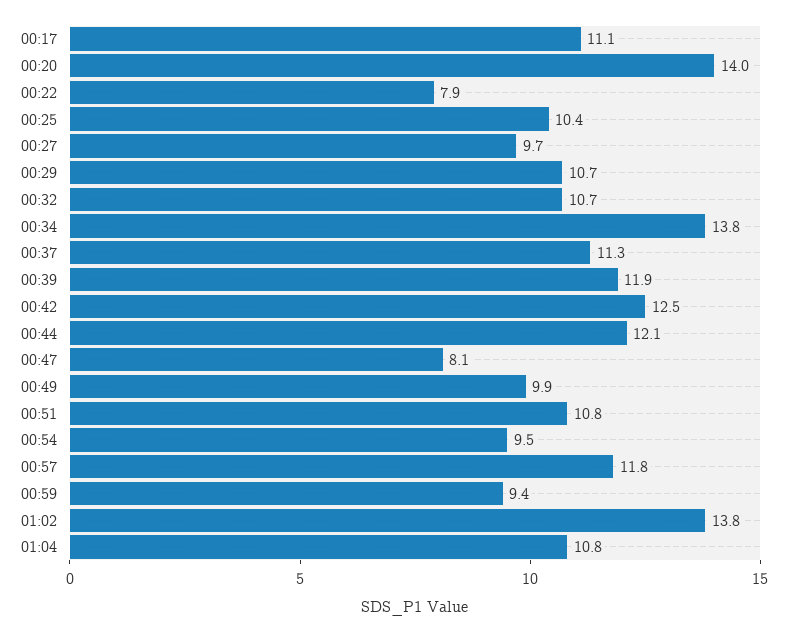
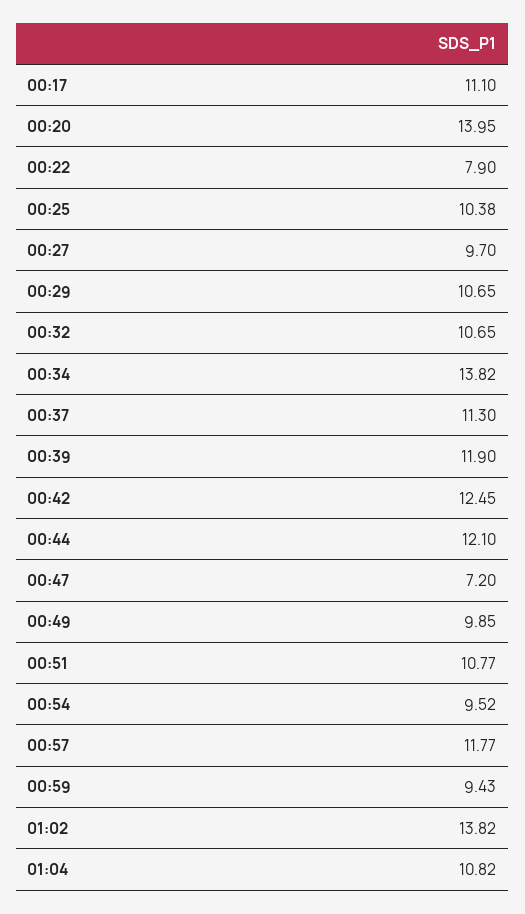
  {
    "00:17": 11.1,
    "00:20": 13.95,
    "00:22": 7.9,
    "00:25": 10.38,
    "00:27": 9.7,
    "00:29": 10.65,
    "00:32": 10.65,
    "00:34": 13.82,
    "00:37": 11.3,
    "00:39": 11.9,
    "00:42": 12.45,
    "00:44": 12.1,
-   "00:47": 8.1,
+   "00:47": 7.2,
    "00:49": 9.85,
    "00:51": 10.77,
    "00:54": 9.52,
    "00:57": 11.77,
    "00:59": 9.43,
    "01:02": 13.82,
    "01:04": 10.82
  }

